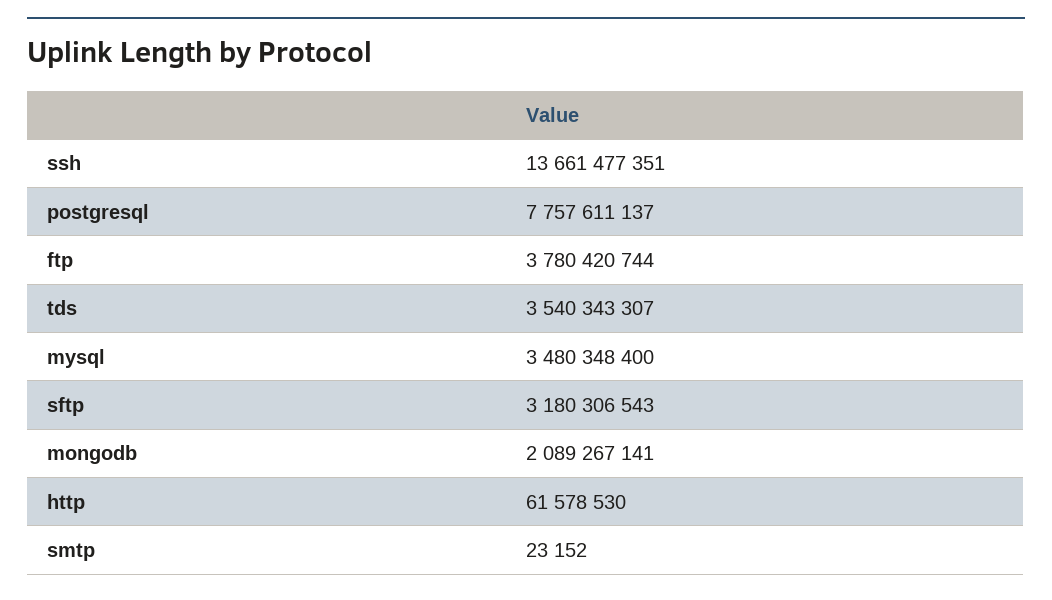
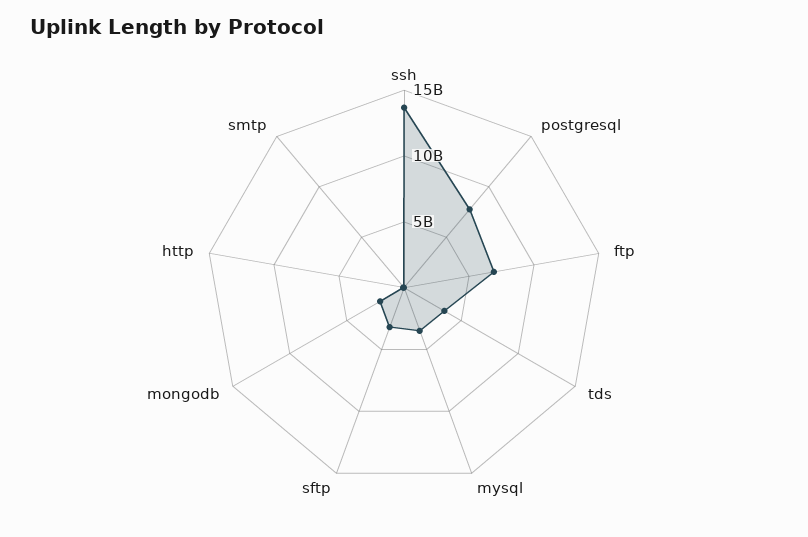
  {
    "ssh": 13661477351,
    "postgresql": 7757611137,
-   "ftp": 3780420744,
+   "ftp": 7000000000,
    "tds": 3540343307,
    "mysql": 3480348400,
    "sftp": 3180306543,
    "mongodb": 2089267141,
    "http": 61578530,
    "smtp": 23152
  }

